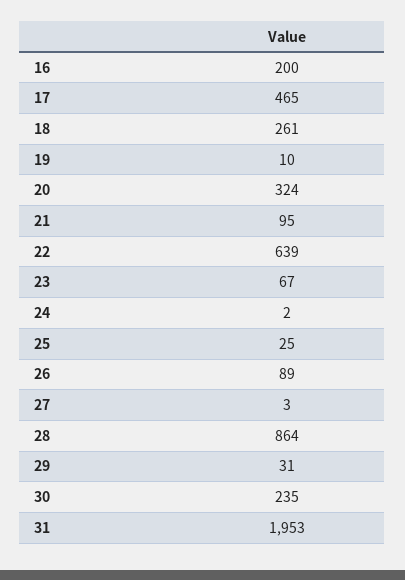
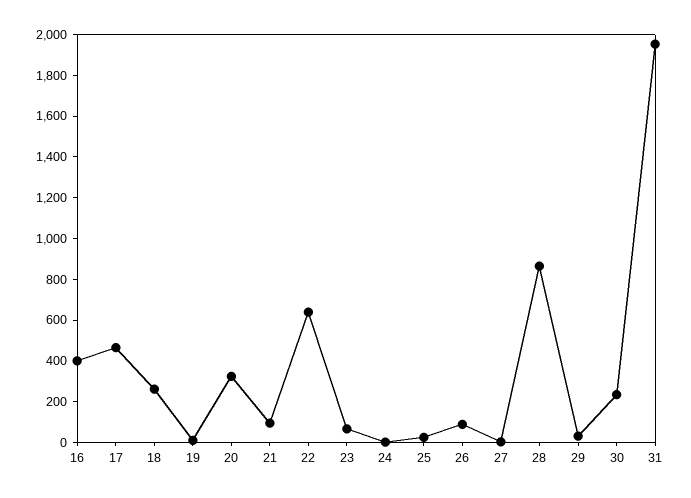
  {
-   "16": 200,
+   "16": 400,
    "17": 465,
    "18": 261,
    "19": 10,
    "20": 324,
    "21": 95,
    "22": 639,
    "23": 67,
    "24": 2,
    "25": 25,
    "26": 89,
    "27": 3,
    "28": 864,
    "29": 31,
    "30": 235,
    "31": 1953
  }

